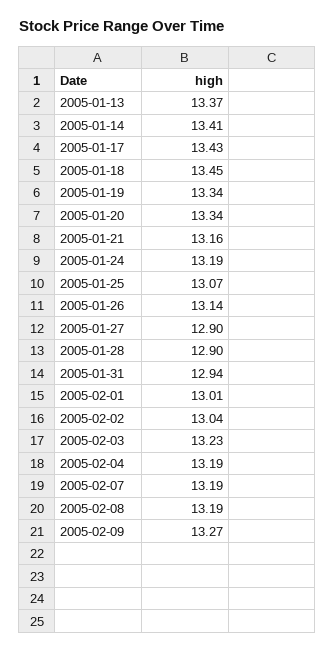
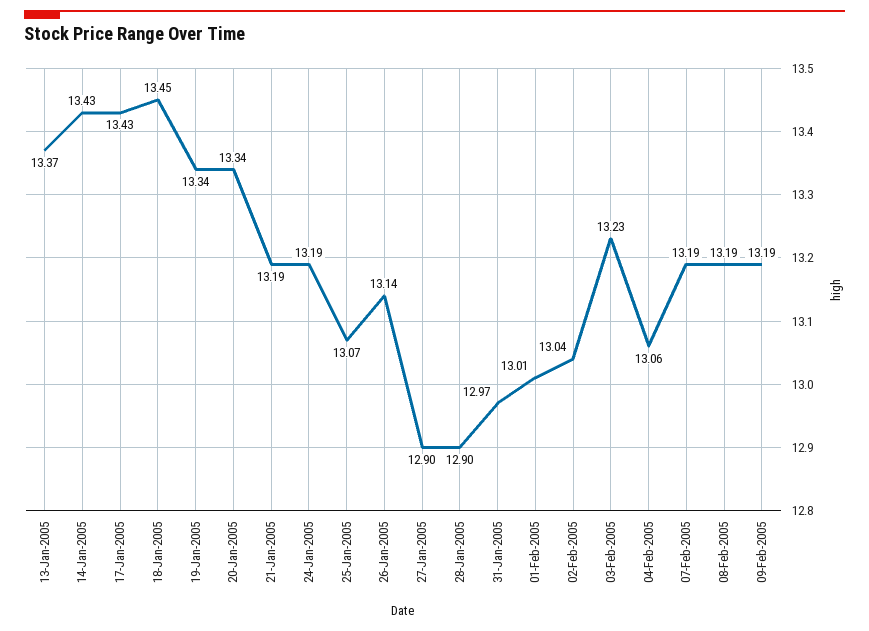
  {
    "2005-01-13": 13.37,
-   "2005-01-14": 13.41,
+   "2005-01-14": 13.43,
    "2005-01-17": 13.43,
    "2005-01-18": 13.45,
    "2005-01-19": 13.34,
    "2005-01-20": 13.34,
-   "2005-01-21": 13.16,
+   "2005-01-21": 13.19,
    "2005-01-24": 13.19,
    "2005-01-25": 13.07,
    "2005-01-26": 13.14,
    "2005-01-27": 12.9,
    "2005-01-28": 12.9,
-   "2005-01-31": 12.94,
+   "2005-01-31": 12.97,
    "2005-02-01": 13.01,
    "2005-02-02": 13.04,
    "2005-02-03": 13.23,
-   "2005-02-04": 13.19,
+   "2005-02-04": 13.06,
    "2005-02-07": 13.19,
    "2005-02-08": 13.19,
-   "2005-02-09": 13.27
+   "2005-02-09": 13.19
  }

